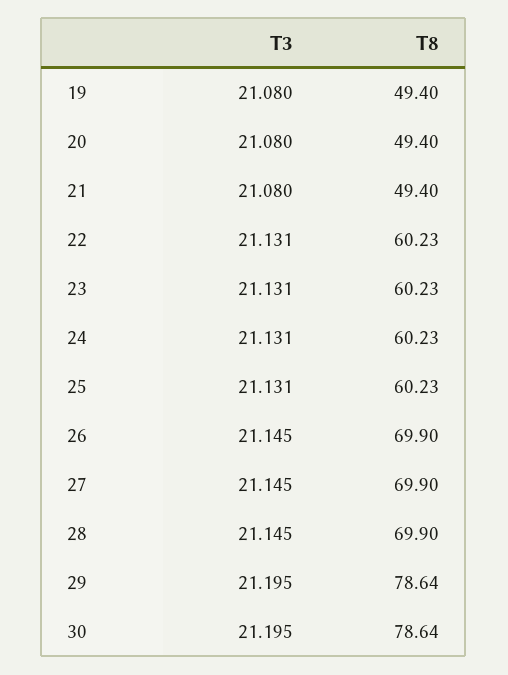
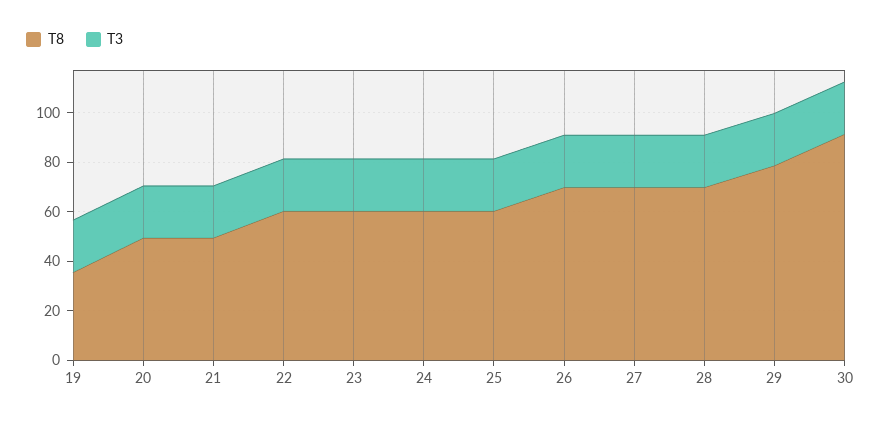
  {
    "T3": {
      "19": 21.08,
      "20": 21.08,
      "21": 21.08,
      "22": 21.131,
      "23": 21.131,
      "24": 21.131,
      "25": 21.131,
      "26": 21.145,
      "27": 21.145,
      "28": 21.145,
      "29": 21.195,
      "30": 21.195
    },
    "T8": {
-     "19": 49.4,
+     "19": 35,
      "20": 49.4,
      "21": 49.4,
      "22": 60.23,
      "23": 60.23,
      "24": 60.23,
      "25": 60.23,
      "26": 69.9,
      "27": 69.9,
      "28": 69.9,
      "29": 78.64,
-     "30": 78.64
+     "30": 90
    }
  }

